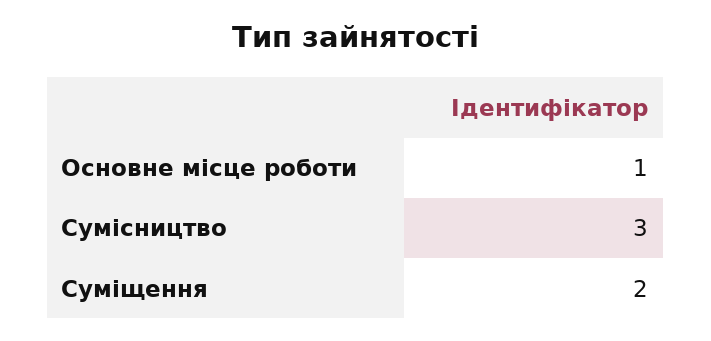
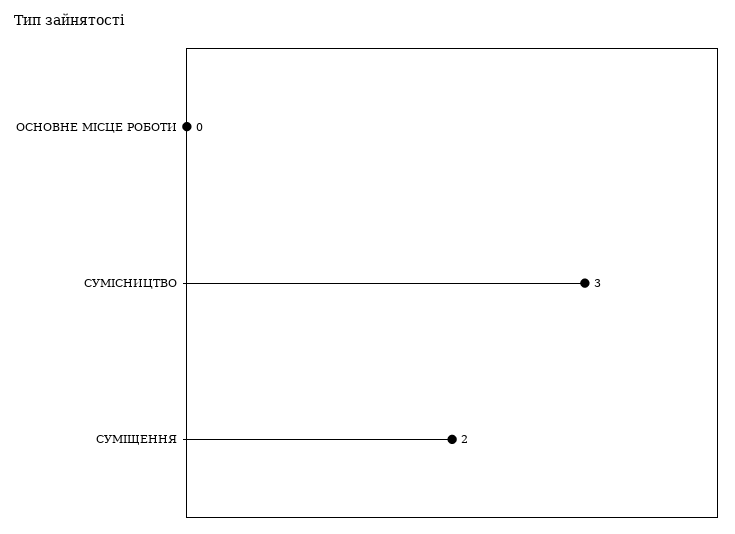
  {
-   "Основне місце роботи": 1,
+   "Основне місце роботи": 0,
    "Сумісництво": 3,
    "Суміщення": 2
  }

